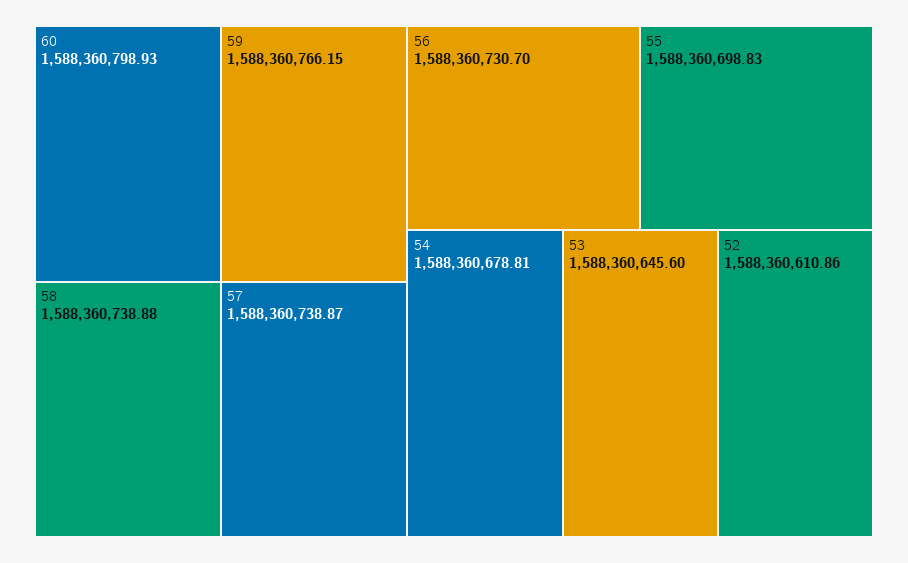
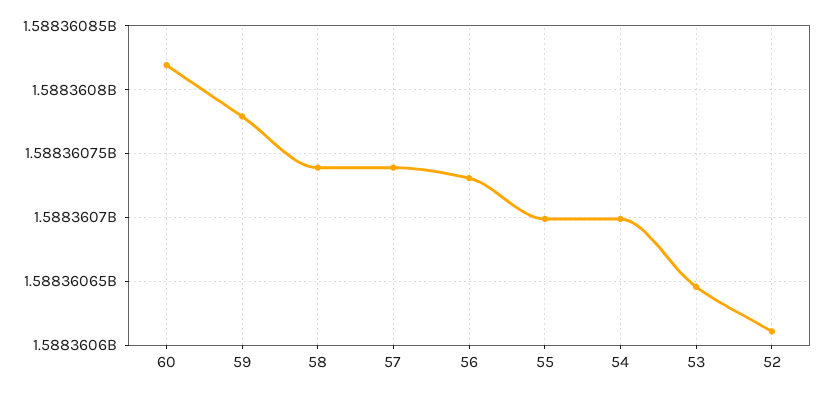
  {
-   "60": 1588360798.93,
+   "60": 1588360820,
-   "59": 1588360766.15,
+   "59": 1588360780,
    "58": 1588360738.88,
    "57": 1588360738.87,
    "56": 1588360730.7,
    "55": 1588360698.83,
-   "54": 1588360678.81,
+   "54": 1588360700,
    "53": 1588360645.6,
    "52": 1588360610.86
  }

